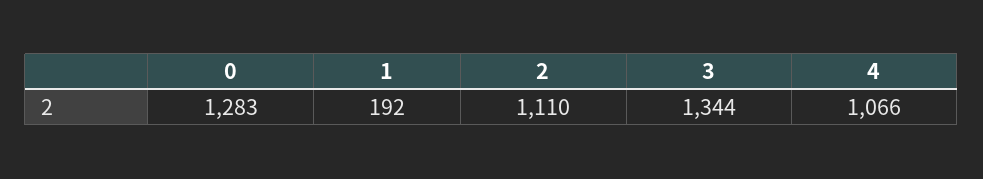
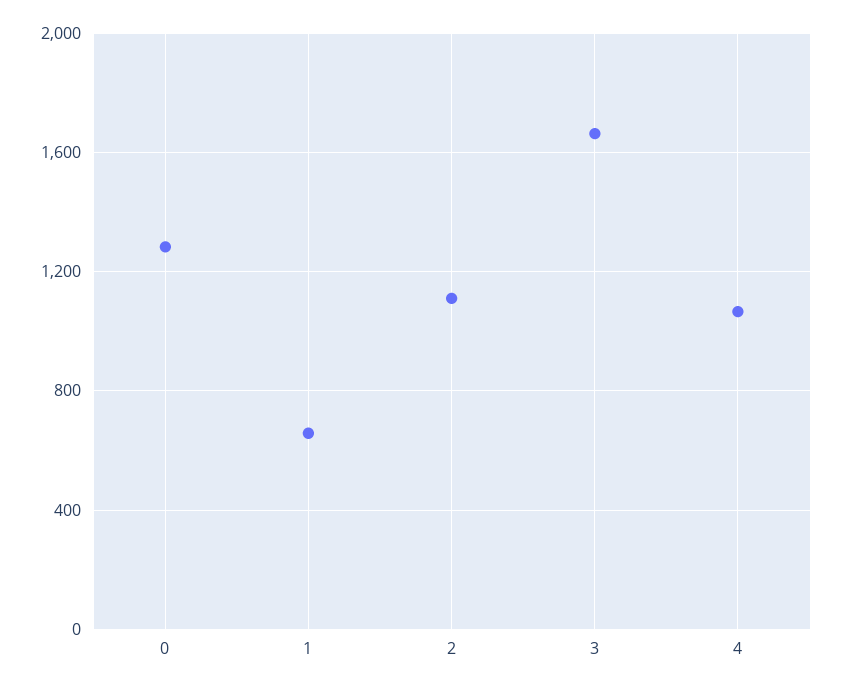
  {
    "0": 1283,
-   "1": 192,
+   "1": 650,
    "2": 1110,
-   "3": 1344,
+   "3": 1650,
    "4": 1066
  }

